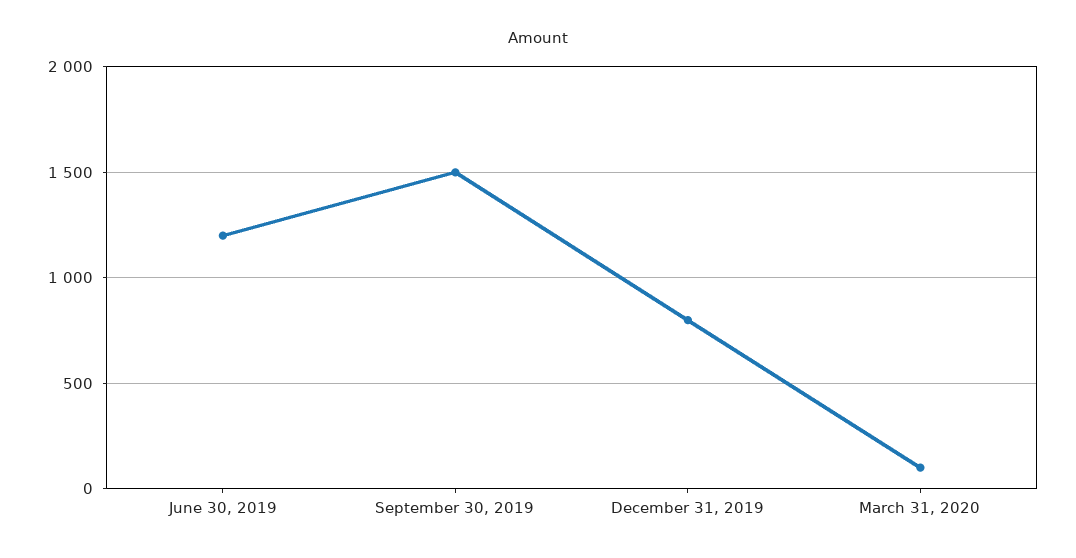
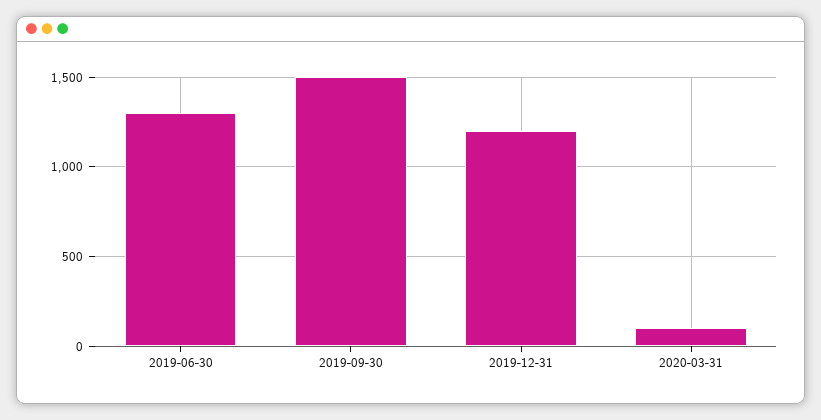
  {
-   "June 30, 2019": 1200,
+   "June 30, 2019": 1300,
    "September 30, 2019": 1500,
-   "December 31, 2019": 800,
+   "December 31, 2019": 1200,
    "March 31, 2020": 100
  }

